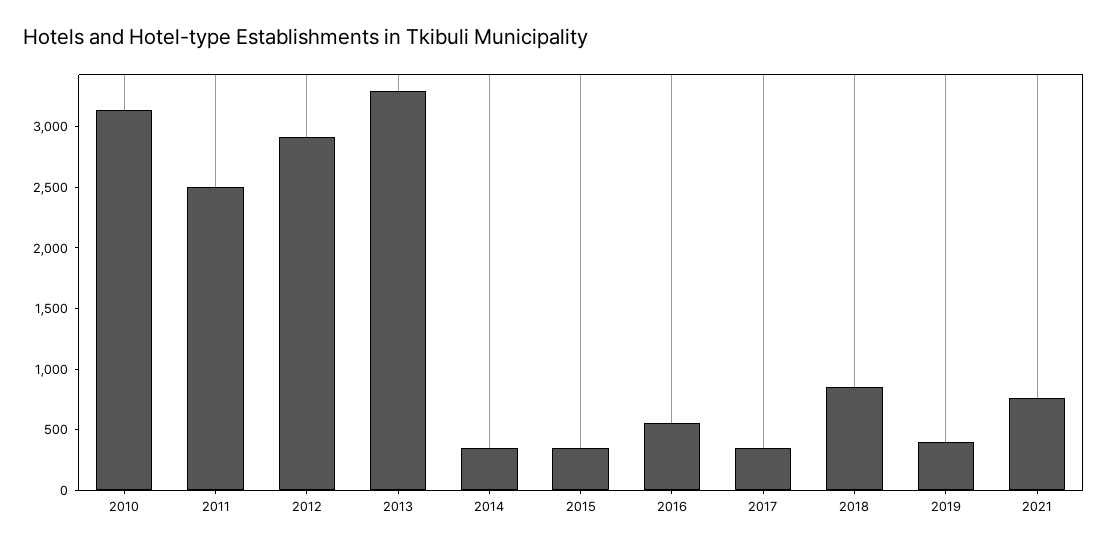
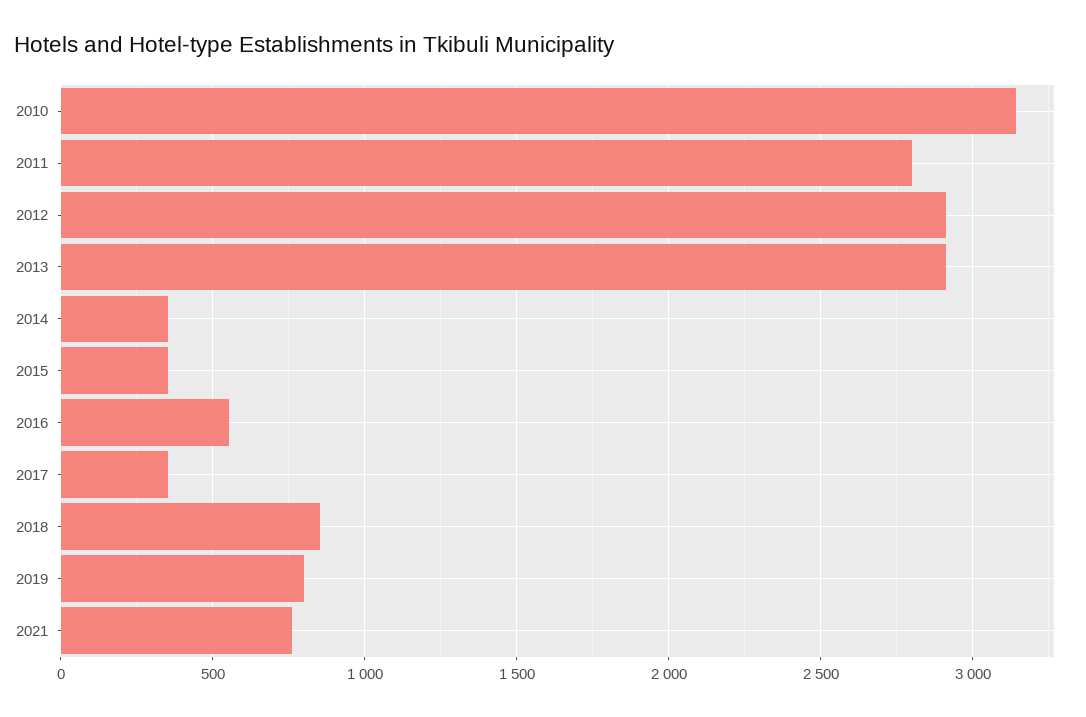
  {
    "2010": 3150,
-   "2011": 2500,
+   "2011": 2800,
    "2012": 2900,
-   "2013": 3300,
+   "2013": 2900,
    "2014": 350,
    "2015": 350,
    "2016": 550,
    "2017": 350,
    "2018": 850,
-   "2019": 400,
+   "2019": 800,
    "2021": 750
  }

